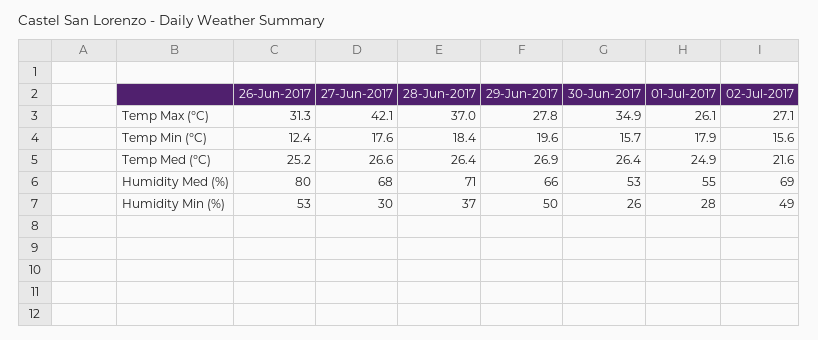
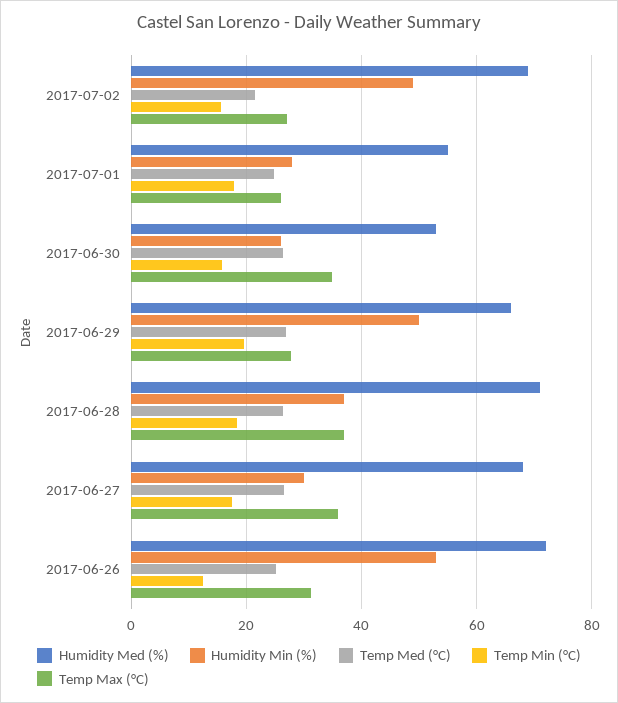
  {
    "Temp Max (°C)": {
      "26-Jun-2017": 31.3,
-     "27-Jun-2017": 42.1,
+     "27-Jun-2017": 36,
      "28-Jun-2017": 37,
      "29-Jun-2017": 27.8,
      "30-Jun-2017": 34.9,
      "01-Jul-2017": 26.1,
      "02-Jul-2017": 27.1
    },
    "Temp Min (°C)": {
      "26-Jun-2017": 12.4,
      "27-Jun-2017": 17.6,
      "28-Jun-2017": 18.4,
      "29-Jun-2017": 19.6,
      "30-Jun-2017": 15.7,
      "01-Jul-2017": 17.9,
      "02-Jul-2017": 15.6
    },
    "Temp Med (°C)": {
      "26-Jun-2017": 25.2,
      "27-Jun-2017": 26.6,
      "28-Jun-2017": 26.4,
      "29-Jun-2017": 26.9,
      "30-Jun-2017": 26.4,
      "01-Jul-2017": 24.9,
      "02-Jul-2017": 21.6
    },
    "Humidity Med (%)": {
-     "26-Jun-2017": 80,
+     "26-Jun-2017": 72,
      "27-Jun-2017": 68,
      "28-Jun-2017": 71,
      "29-Jun-2017": 66,
      "30-Jun-2017": 53,
      "01-Jul-2017": 55,
      "02-Jul-2017": 69
    },
    "Humidity Min (%)": {
      "26-Jun-2017": 53,
      "27-Jun-2017": 30,
      "28-Jun-2017": 37,
      "29-Jun-2017": 50,
      "30-Jun-2017": 26,
      "01-Jul-2017": 28,
      "02-Jul-2017": 49
    }
  }

